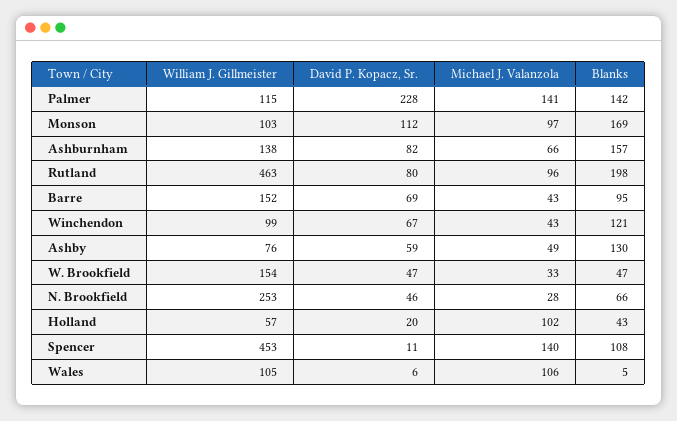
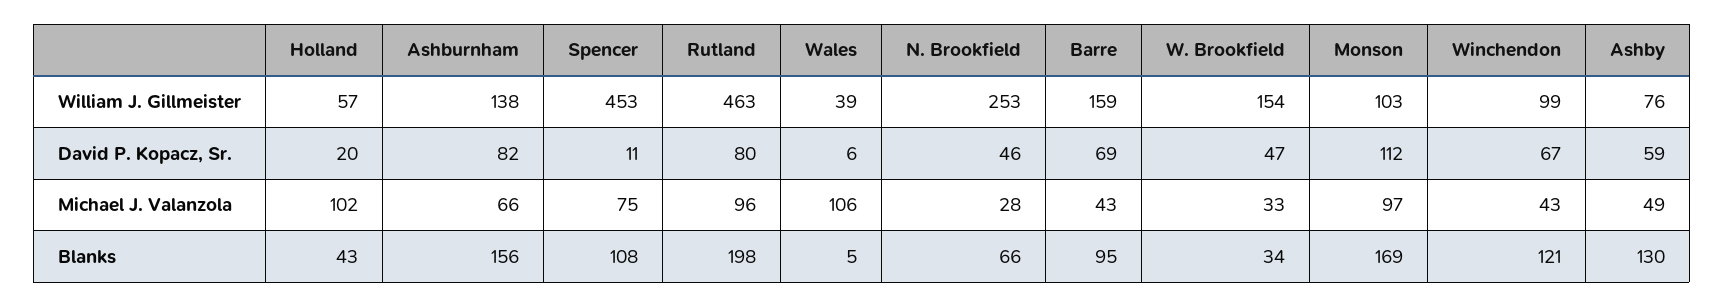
  {
    "William J. Gillmeister": {
-     "Palmer": 115,
      "Monson": 103,
      "Ashburnham": 138,
      "Rutland": 463,
-     "Barre": 152,
+     "Barre": 159,
      "Winchendon": 99,
      "Ashby": 76,
      "W. Brookfield": 154,
      "N. Brookfield": 253,
      "Holland": 57,
      "Spencer": 453,
-     "Wales": 105
+     "Wales": 39
    },
    "David P. Kopacz, Sr.": {
-     "Palmer": 228,
      "Monson": 112,
      "Ashburnham": 82,
      "Rutland": 80,
      "Barre": 69,
      "Winchendon": 67,
      "Ashby": 59,
      "W. Brookfield": 47,
      "N. Brookfield": 46,
      "Holland": 20,
      "Spencer": 11,
      "Wales": 6
    },
    "Michael J. Valanzola": {
-     "Palmer": 141,
      "Monson": 97,
      "Ashburnham": 66,
      "Rutland": 96,
      "Barre": 43,
      "Winchendon": 43,
      "Ashby": 49,
      "W. Brookfield": 33,
      "N. Brookfield": 28,
      "Holland": 102,
-     "Spencer": 140,
+     "Spencer": 75,
      "Wales": 106
    },
    "Blanks": {
-     "Palmer": 142,
      "Monson": 169,
-     "Ashburnham": 157,
+     "Ashburnham": 156,
      "Rutland": 198,
      "Barre": 95,
      "Winchendon": 121,
      "Ashby": 130,
-     "W. Brookfield": 47,
+     "W. Brookfield": 34,
      "N. Brookfield": 66,
      "Holland": 43,
      "Spencer": 108,
      "Wales": 5
    }
  }

